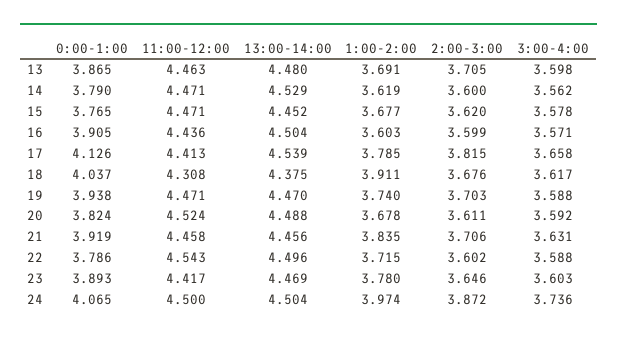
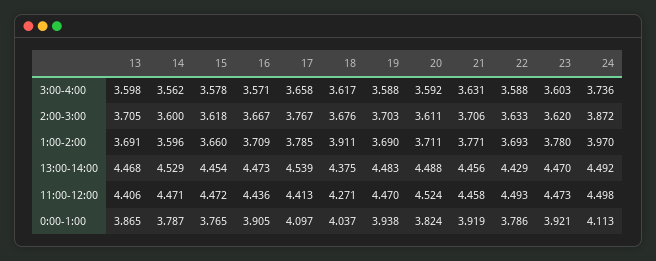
  {
    "0:00-1:00": {
      "13": 3.865,
-     "14": 3.79,
+     "14": 3.787,
      "15": 3.765,
      "16": 3.905,
-     "17": 4.126,
+     "17": 4.097,
      "18": 4.037,
      "19": 3.938,
      "20": 3.824,
      "21": 3.919,
      "22": 3.786,
-     "23": 3.893,
+     "23": 3.921,
-     "24": 4.065
+     "24": 4.113
    },
    "11:00-12:00": {
-     "13": 4.463,
+     "13": 4.406,
      "14": 4.471,
-     "15": 4.471,
+     "15": 4.472,
      "16": 4.436,
      "17": 4.413,
-     "18": 4.308,
+     "18": 4.271,
-     "19": 4.471,
+     "19": 4.47,
      "20": 4.524,
      "21": 4.458,
-     "22": 4.543,
+     "22": 4.493,
-     "23": 4.417,
+     "23": 4.473,
-     "24": 4.5
+     "24": 4.498
    },
    "13:00-14:00": {
-     "13": 4.48,
+     "13": 4.468,
      "14": 4.529,
-     "15": 4.452,
+     "15": 4.454,
-     "16": 4.504,
+     "16": 4.473,
      "17": 4.539,
      "18": 4.375,
-     "19": 4.47,
+     "19": 4.483,
      "20": 4.488,
      "21": 4.456,
-     "22": 4.496,
+     "22": 4.429,
-     "23": 4.469,
+     "23": 4.47,
-     "24": 4.504
+     "24": 4.492
    },
    "1:00-2:00": {
      "13": 3.691,
-     "14": 3.619,
+     "14": 3.596,
-     "15": 3.677,
+     "15": 3.66,
-     "16": 3.603,
+     "16": 3.709,
      "17": 3.785,
      "18": 3.911,
-     "19": 3.74,
+     "19": 3.69,
-     "20": 3.678,
+     "20": 3.711,
-     "21": 3.835,
+     "21": 3.771,
-     "22": 3.715,
+     "22": 3.693,
      "23": 3.78,
-     "24": 3.974
+     "24": 3.97
    },
    "2:00-3:00": {
      "13": 3.705,
      "14": 3.6,
-     "15": 3.62,
+     "15": 3.618,
-     "16": 3.599,
+     "16": 3.667,
-     "17": 3.815,
+     "17": 3.767,
      "18": 3.676,
      "19": 3.703,
      "20": 3.611,
      "21": 3.706,
-     "22": 3.602,
+     "22": 3.633,
-     "23": 3.646,
+     "23": 3.62,
      "24": 3.872
    },
    "3:00-4:00": {
      "13": 3.598,
      "14": 3.562,
      "15": 3.578,
      "16": 3.571,
      "17": 3.658,
      "18": 3.617,
      "19": 3.588,
      "20": 3.592,
      "21": 3.631,
      "22": 3.588,
      "23": 3.603,
      "24": 3.736
    }
  }

